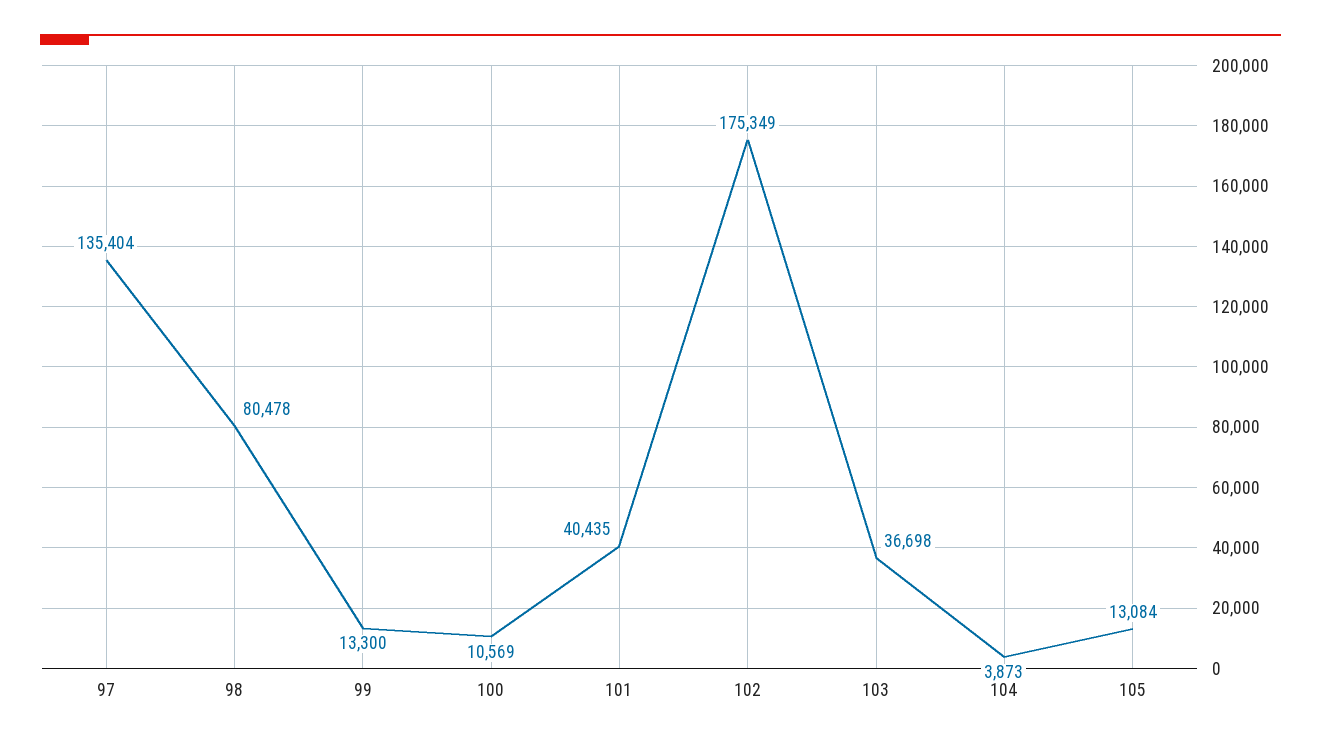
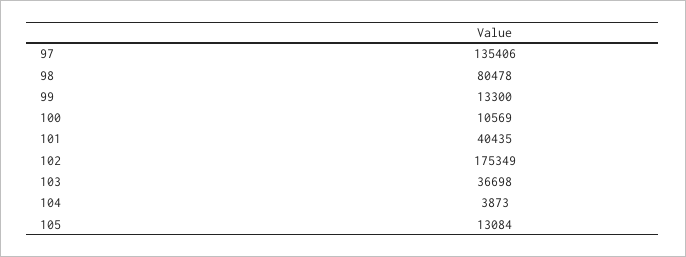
  {
-   "97": 135404,
+   "97": 135406,
    "98": 80478,
    "99": 13300,
    "100": 10569,
    "101": 40435,
    "102": 175349,
    "103": 36698,
    "104": 3873,
    "105": 13084
  }

